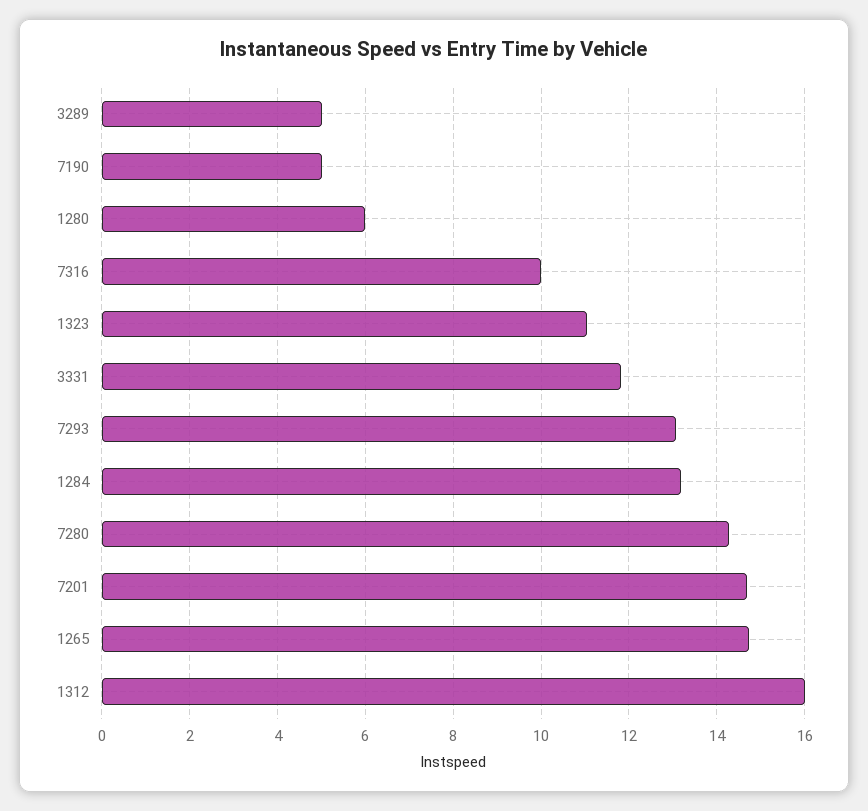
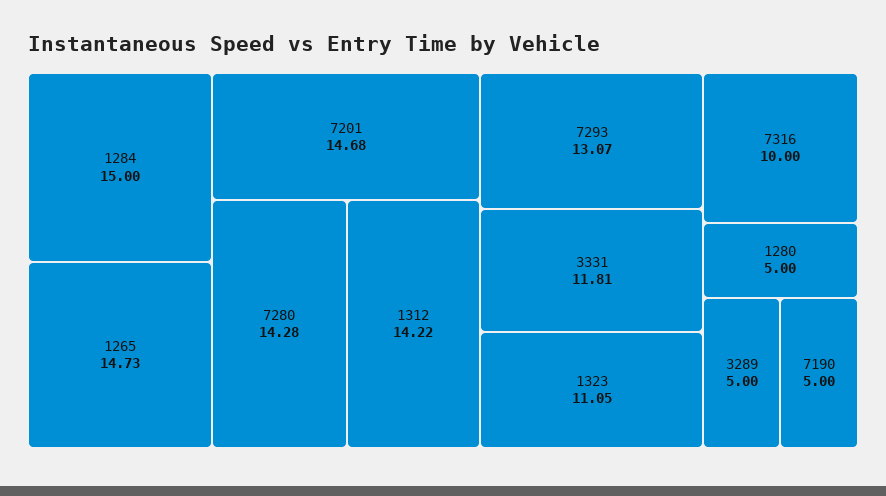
  {
    "3289": 5,
    "7190": 5,
-   "1280": 6,
+   "1280": 5,
    "7316": 10,
    "1323": 11.05,
    "3331": 11.81,
    "7293": 13.07,
-   "1284": 13.2,
+   "1284": 15,
    "7280": 14.28,
    "7201": 14.68,
    "1265": 14.73,
-   "1312": 16
+   "1312": 14.22
  }

